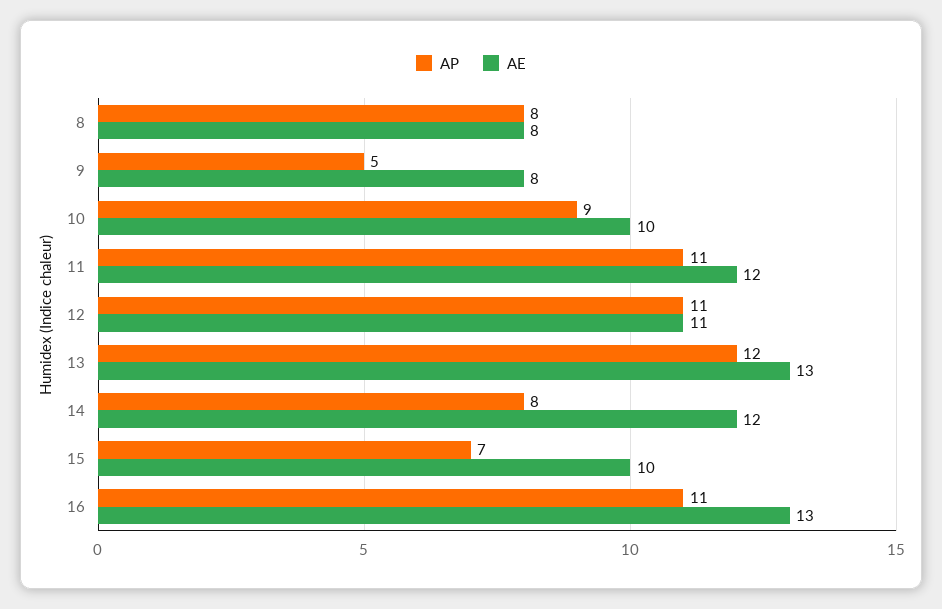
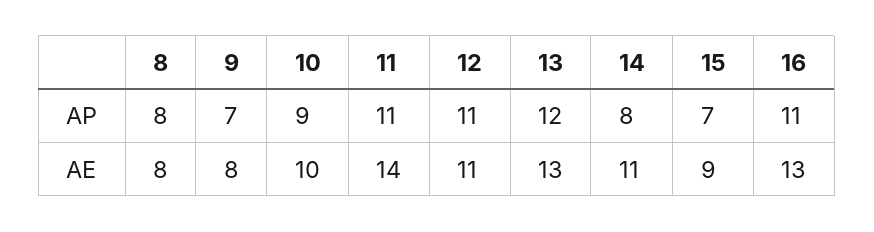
  {
    "AP": {
      "8": 8,
-     "9": 5,
+     "9": 7,
      "10": 9,
      "11": 11,
      "12": 11,
      "13": 12,
      "14": 8,
      "15": 7,
      "16": 11
    },
    "AE": {
      "8": 8,
      "9": 8,
      "10": 10,
-     "11": 12,
+     "11": 14,
      "12": 11,
      "13": 13,
-     "14": 12,
+     "14": 11,
-     "15": 10,
+     "15": 9,
      "16": 13
    }
  }

